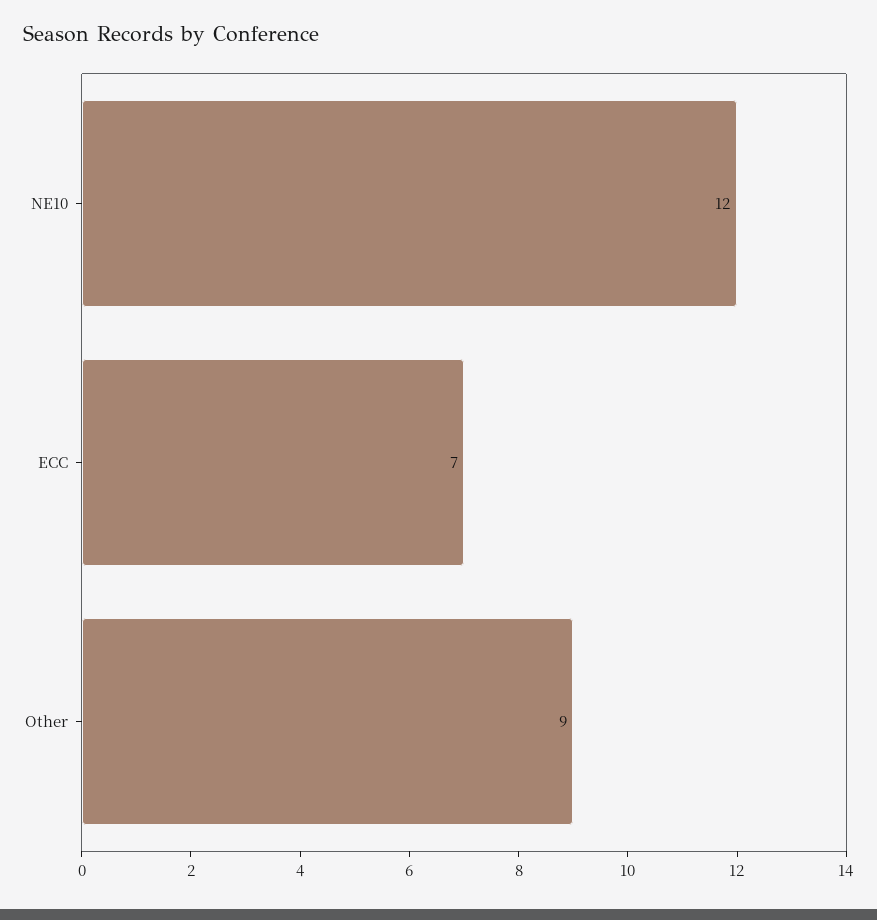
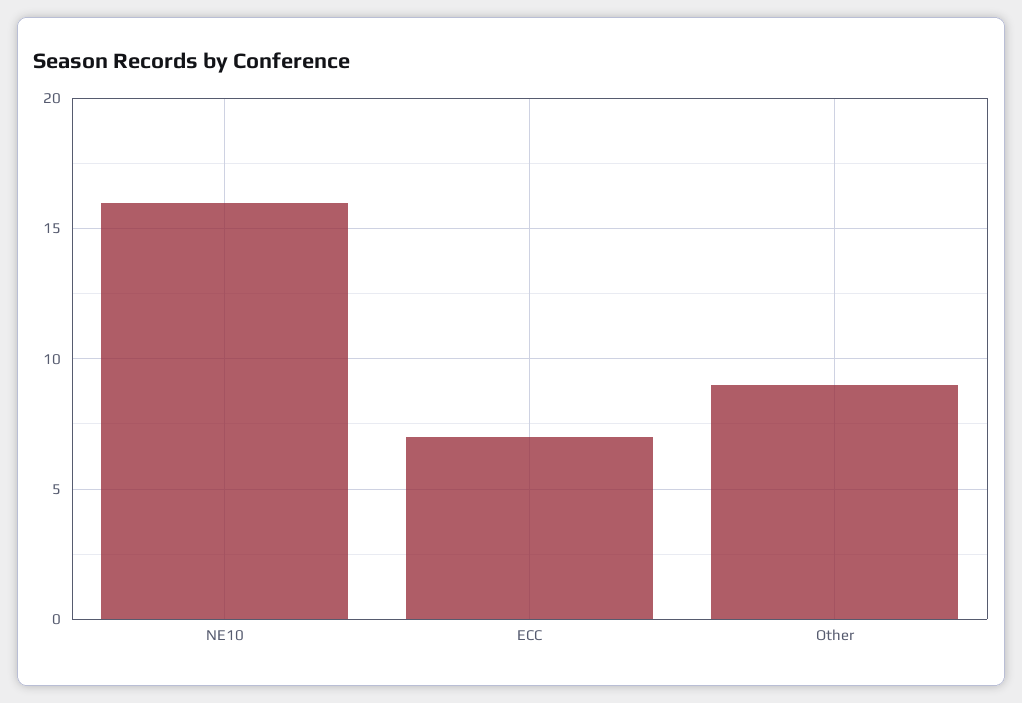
  {
-   "NE10": 12,
+   "NE10": 16,
    "ECC": 7,
    "Other": 9
  }

